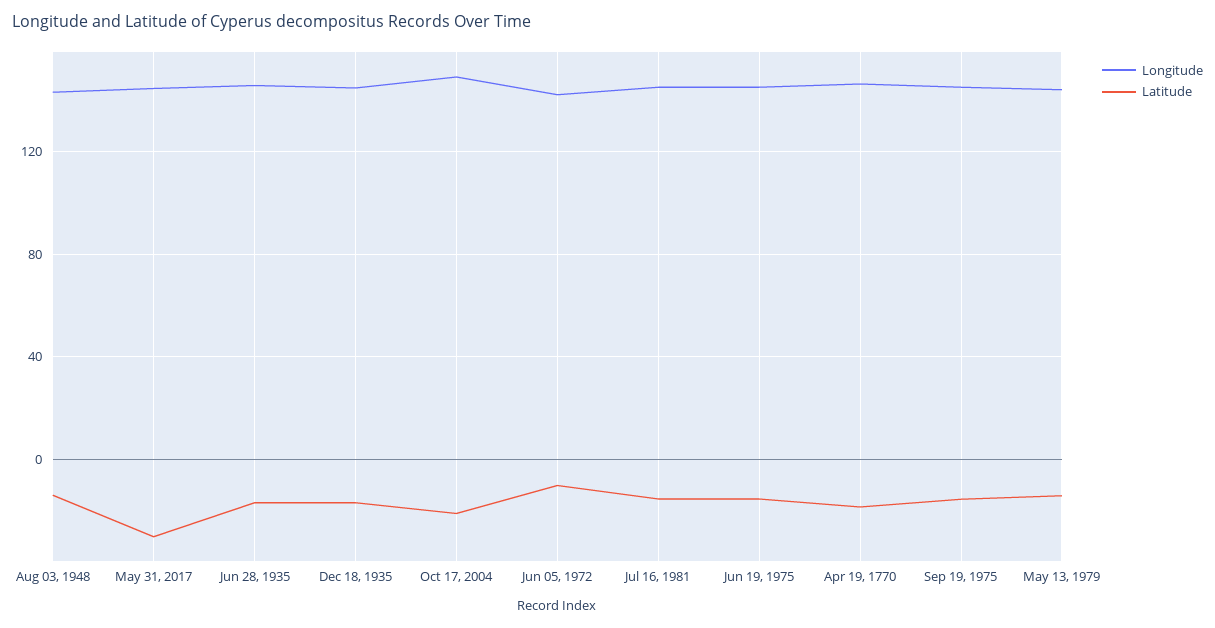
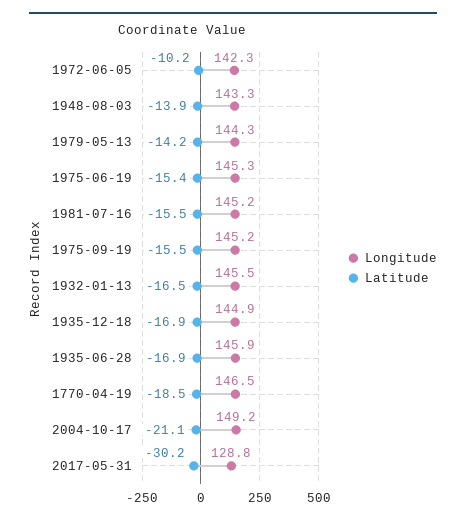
  {
    "Longitude": {
      "Aug 03, 1948": 143.3,
-     "May 31, 2017": 145,
+     "May 31, 2017": 128.8,
      "Jun 28, 1935": 145.9,
      "Dec 18, 1935": 144.9,
      "Oct 17, 2004": 149.2,
      "Jun 05, 1972": 142.3,
      "Jul 16, 1981": 145.2,
      "Jun 19, 1975": 145.3,
      "Apr 19, 1770": 146.5,
      "Sep 19, 1975": 145.2,
-     "May 13, 1979": 144.3
+     "May 13, 1979": 144.3,
+     "1932-01-13": 145.5
    },
    "Latitude": {
      "Aug 03, 1948": -13.9,
      "May 31, 2017": -30.2,
      "Jun 28, 1935": -16.9,
      "Dec 18, 1935": -16.9,
      "Oct 17, 2004": -21.1,
      "Jun 05, 1972": -10.2,
      "Jul 16, 1981": -15.5,
      "Jun 19, 1975": -15.4,
      "Apr 19, 1770": -18.5,
      "Sep 19, 1975": -15.5,
-     "May 13, 1979": -14.2
+     "May 13, 1979": -14.2,
+     "1932-01-13": -16.5
    }
  }

